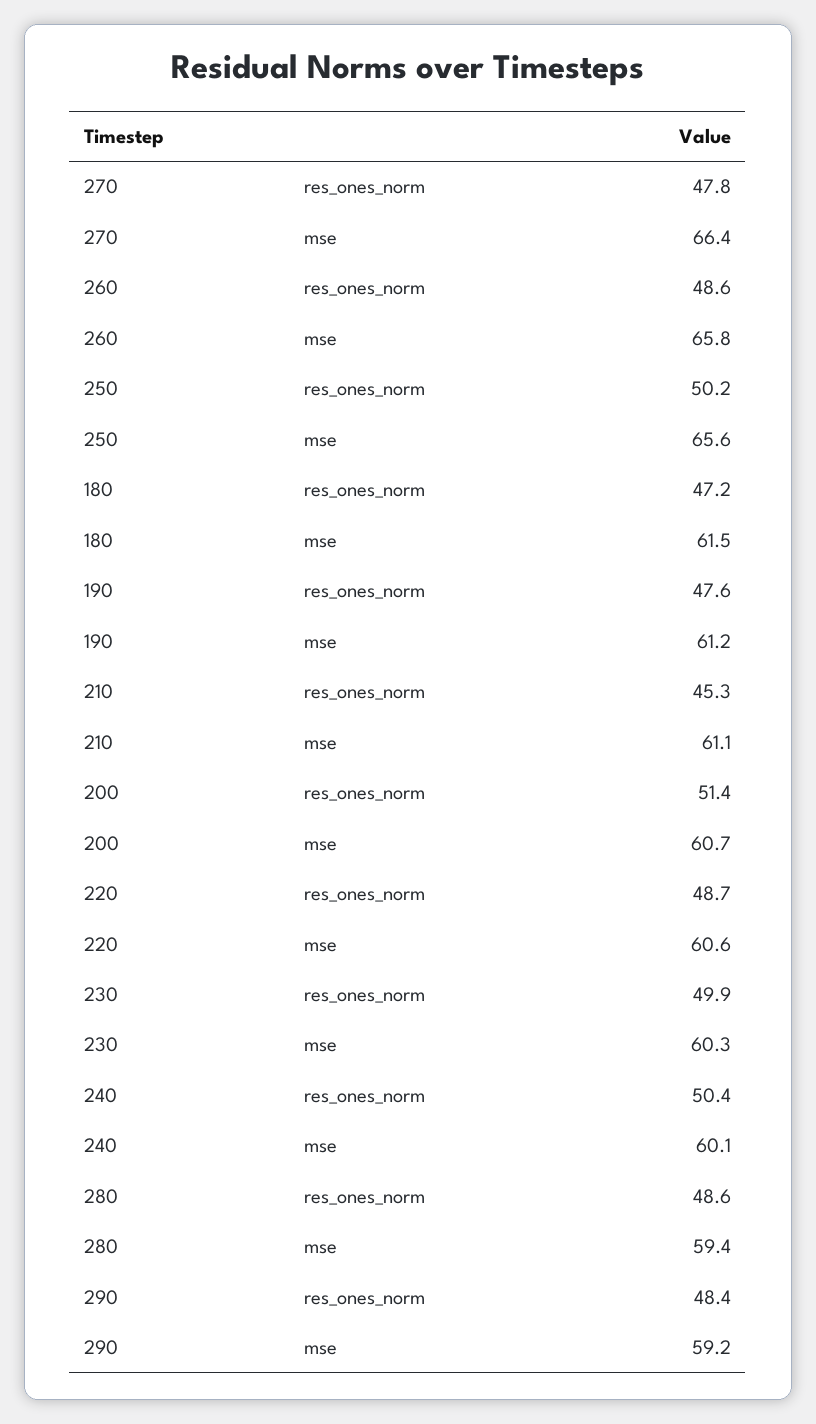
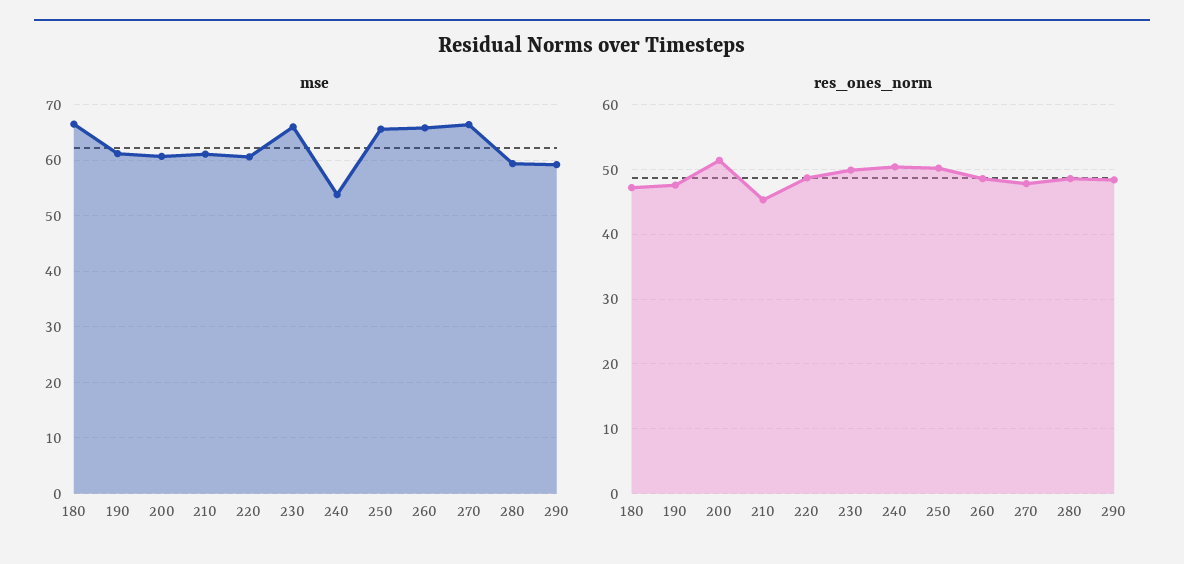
  {
    "res_ones_norm": {
      "270": 47.8,
      "260": 48.6,
      "250": 50.2,
      "180": 47.2,
      "190": 47.6,
      "210": 45.3,
      "200": 51.4,
      "220": 48.7,
      "230": 49.9,
      "240": 50.4,
      "280": 48.6,
      "290": 48.4
    },
    "mse": {
      "270": 66.4,
      "260": 65.8,
      "250": 65.6,
-     "180": 61.5,
+     "180": 66,
      "190": 61.2,
      "210": 61.1,
      "200": 60.7,
      "220": 60.6,
-     "230": 60.3,
+     "230": 66,
-     "240": 60.1,
+     "240": 54,
      "280": 59.4,
      "290": 59.2
    }
  }

